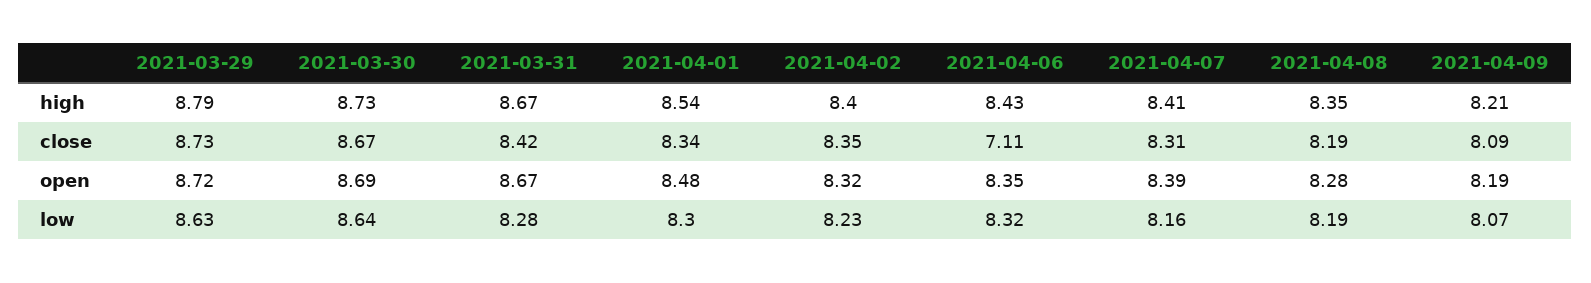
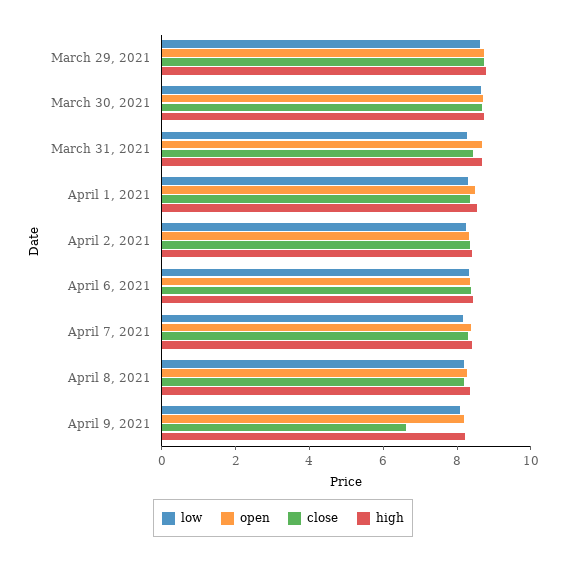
  {
    "high": {
      "2021-03-29": 8.79,
      "2021-03-30": 8.73,
      "2021-03-31": 8.67,
      "2021-04-01": 8.54,
      "2021-04-02": 8.4,
      "2021-04-06": 8.43,
      "2021-04-07": 8.41,
      "2021-04-08": 8.35,
      "2021-04-09": 8.21
    },
    "close": {
      "2021-03-29": 8.73,
      "2021-03-30": 8.67,
      "2021-03-31": 8.42,
      "2021-04-01": 8.34,
      "2021-04-02": 8.35,
-     "2021-04-06": 7.11,
+     "2021-04-06": 8.5,
      "2021-04-07": 8.31,
      "2021-04-08": 8.19,
-     "2021-04-09": 8.09
+     "2021-04-09": 6.5
    },
    "open": {
      "2021-03-29": 8.72,
      "2021-03-30": 8.69,
      "2021-03-31": 8.67,
      "2021-04-01": 8.48,
      "2021-04-02": 8.32,
      "2021-04-06": 8.35,
      "2021-04-07": 8.39,
      "2021-04-08": 8.28,
      "2021-04-09": 8.19
    },
    "low": {
      "2021-03-29": 8.63,
      "2021-03-30": 8.64,
      "2021-03-31": 8.28,
      "2021-04-01": 8.3,
      "2021-04-02": 8.23,
      "2021-04-06": 8.32,
      "2021-04-07": 8.16,
      "2021-04-08": 8.19,
      "2021-04-09": 8.07
    }
  }

